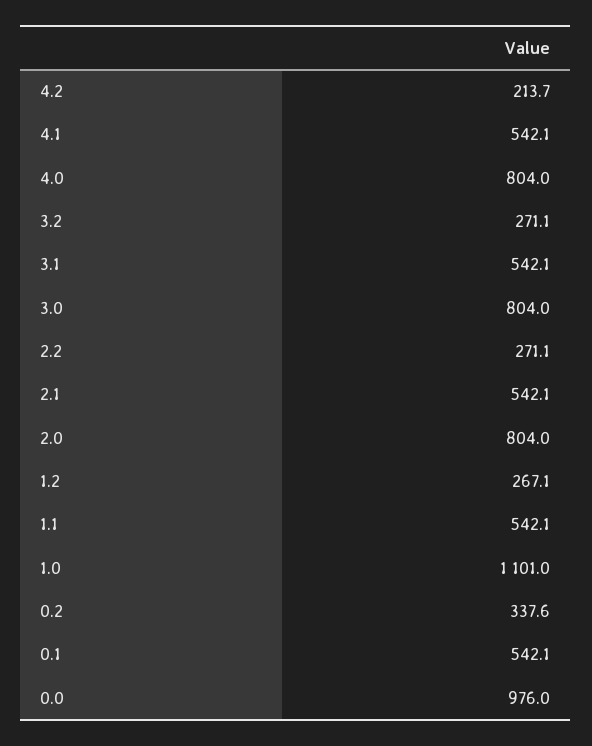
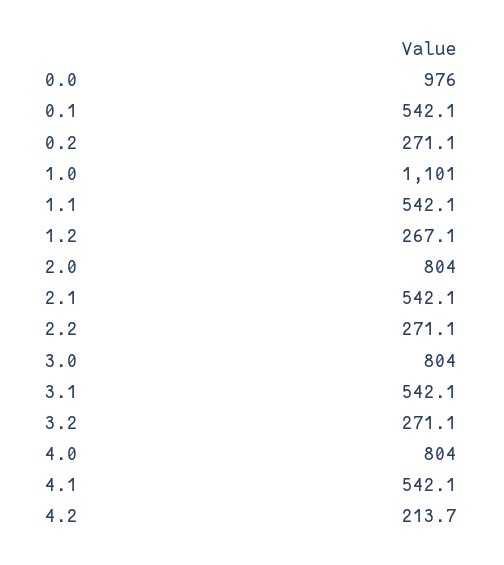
  {
    "4.2": 213.7,
    "4.1": 542.1,
    "4.0": 804,
    "3.2": 271.1,
    "3.1": 542.1,
    "3.0": 804,
    "2.2": 271.1,
    "2.1": 542.1,
    "2.0": 804,
    "1.2": 267.1,
    "1.1": 542.1,
    "1.0": 1101,
-   "0.2": 337.6,
+   "0.2": 271.1,
    "0.1": 542.1,
    "0.0": 976
  }

